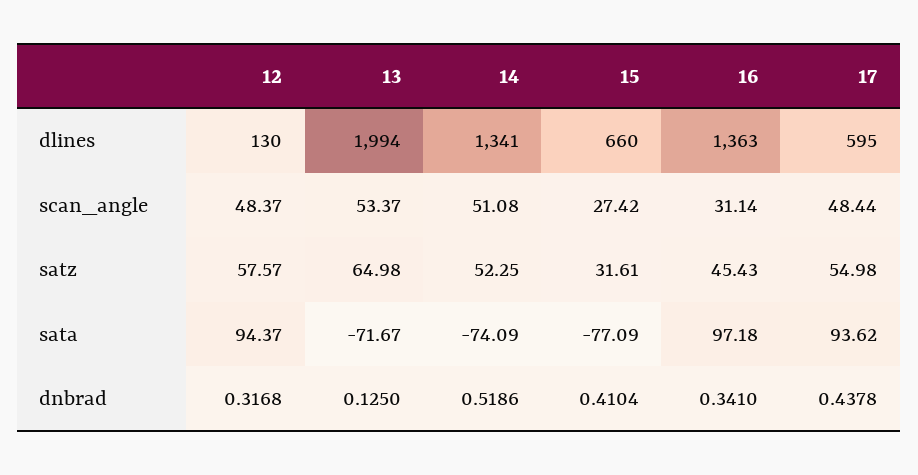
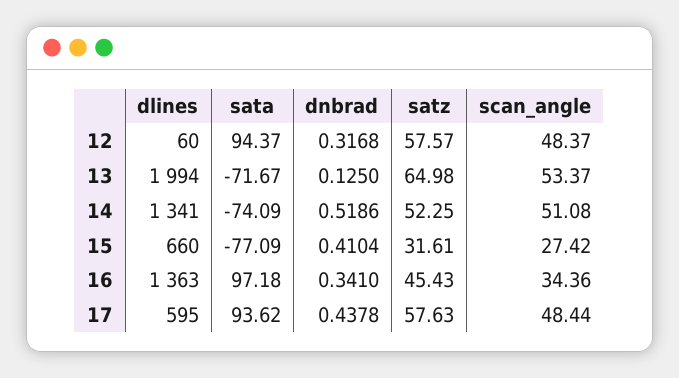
  {
    "12": {
-     "dlines": 130,
+     "dlines": 60,
      "scan_angle": 48.37,
      "satz": 57.57,
      "sata": 94.37,
      "dnbrad": 0.3168
    },
    "13": {
      "dlines": 1994,
      "scan_angle": 53.37,
      "satz": 64.98,
      "sata": -71.67,
      "dnbrad": 0.125
    },
    "14": {
      "dlines": 1341,
      "scan_angle": 51.08,
      "satz": 52.25,
      "sata": -74.09,
      "dnbrad": 0.5186
    },
    "15": {
      "dlines": 660,
      "scan_angle": 27.42,
      "satz": 31.61,
      "sata": -77.09,
      "dnbrad": 0.4104
    },
    "16": {
      "dlines": 1363,
-     "scan_angle": 31.14,
+     "scan_angle": 34.36,
      "satz": 45.43,
      "sata": 97.18,
      "dnbrad": 0.341
    },
    "17": {
      "dlines": 595,
      "scan_angle": 48.44,
-     "satz": 54.98,
+     "satz": 57.63,
      "sata": 93.62,
      "dnbrad": 0.4378
    }
  }

